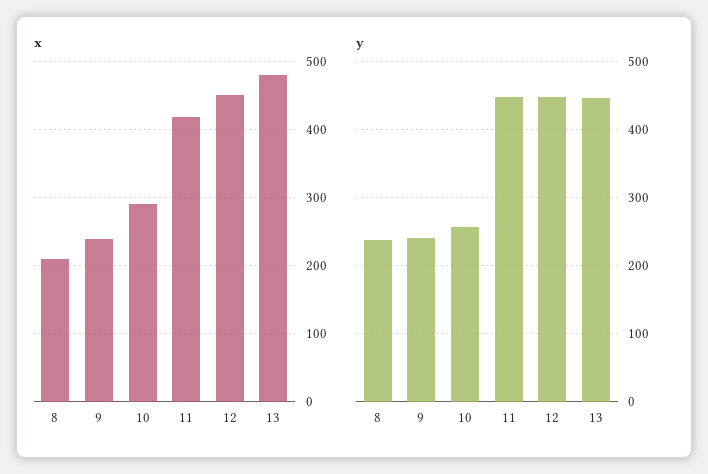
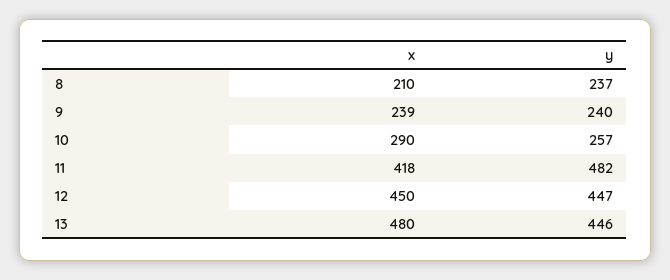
  {
    "x": {
      "8": 210,
      "9": 239,
      "10": 290,
      "11": 418,
      "12": 450,
      "13": 480
    },
    "y": {
      "8": 237,
      "9": 240,
      "10": 257,
-     "11": 450,
+     "11": 482,
      "12": 447,
      "13": 446
    }
  }

